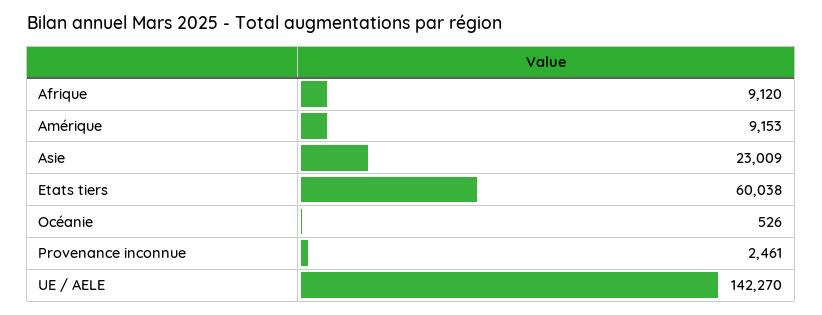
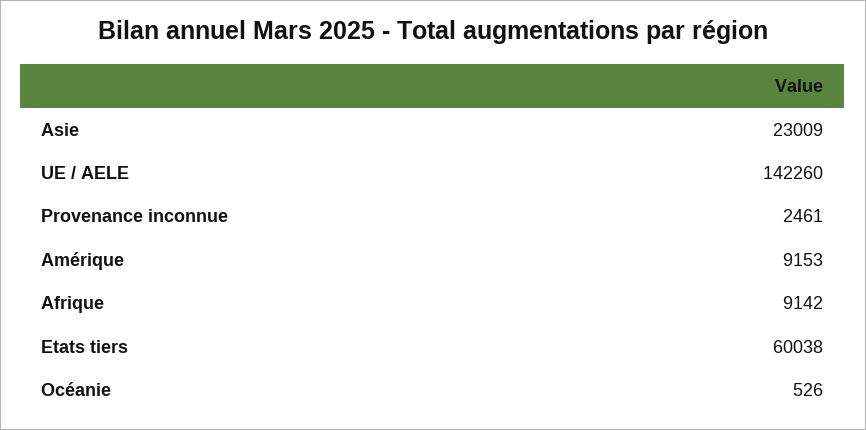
  {
-   "Afrique": 9120,
+   "Afrique": 9142,
    "Amérique": 9153,
    "Asie": 23009,
    "Etats tiers": 60038,
    "Océanie": 526,
    "Provenance inconnue": 2461,
-   "UE / AELE": 142270
+   "UE / AELE": 142260
  }

